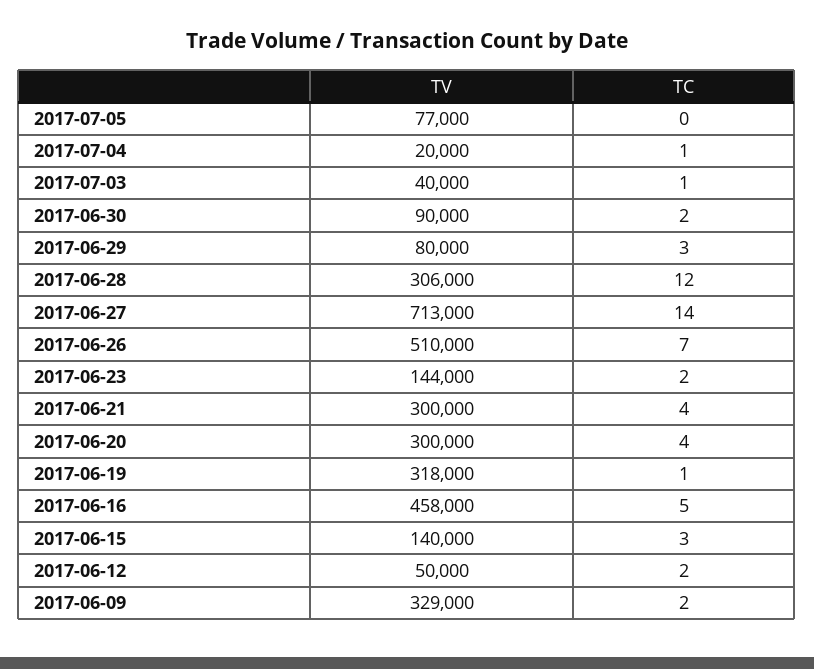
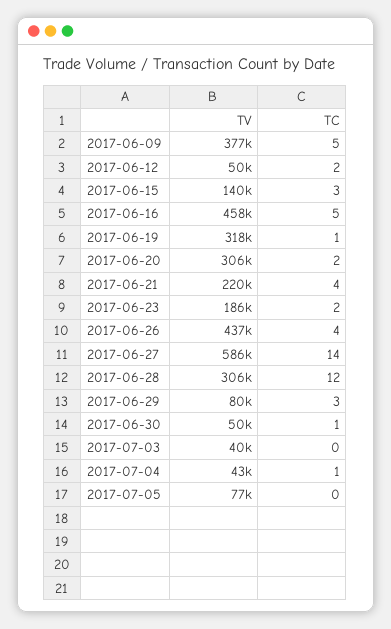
  {
    "TV": {
      "2017-07-05": 77000,
-     "2017-07-04": 20000,
+     "2017-07-04": 43000,
      "2017-07-03": 40000,
-     "2017-06-30": 90000,
+     "2017-06-30": 50000,
      "2017-06-29": 80000,
      "2017-06-28": 306000,
-     "2017-06-27": 713000,
+     "2017-06-27": 586000,
-     "2017-06-26": 510000,
+     "2017-06-26": 437000,
-     "2017-06-23": 144000,
+     "2017-06-23": 186000,
-     "2017-06-21": 300000,
+     "2017-06-21": 220000,
-     "2017-06-20": 300000,
+     "2017-06-20": 306000,
      "2017-06-19": 318000,
      "2017-06-16": 458000,
      "2017-06-15": 140000,
      "2017-06-12": 50000,
-     "2017-06-09": 329000
+     "2017-06-09": 377000
    },
    "TC": {
      "2017-07-05": 0,
      "2017-07-04": 1,
-     "2017-07-03": 1,
+     "2017-07-03": 0,
-     "2017-06-30": 2,
+     "2017-06-30": 1,
      "2017-06-29": 3,
      "2017-06-28": 12,
      "2017-06-27": 14,
-     "2017-06-26": 7,
+     "2017-06-26": 4,
      "2017-06-23": 2,
      "2017-06-21": 4,
-     "2017-06-20": 4,
+     "2017-06-20": 2,
      "2017-06-19": 1,
      "2017-06-16": 5,
      "2017-06-15": 3,
      "2017-06-12": 2,
-     "2017-06-09": 2
+     "2017-06-09": 5
    }
  }

